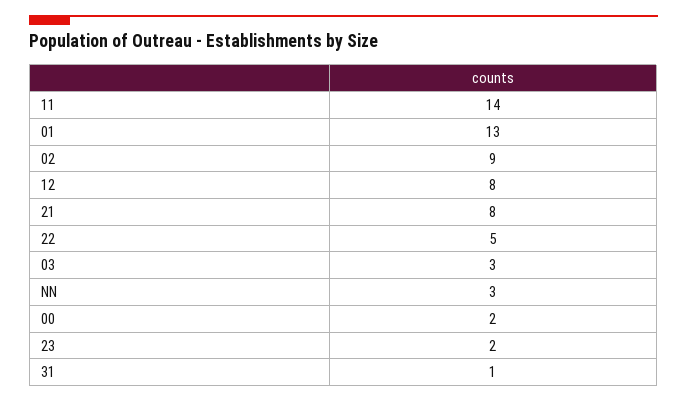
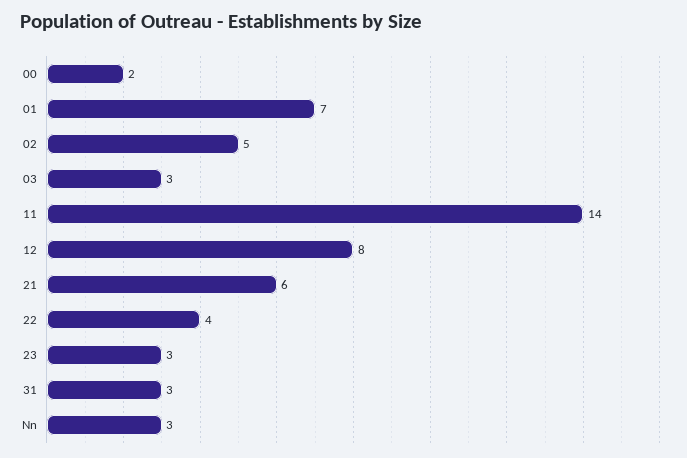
  {
    "11": 14,
-   "01": 13,
+   "01": 7,
-   "02": 9,
+   "02": 5,
    "12": 8,
-   "21": 8,
+   "21": 6,
-   "22": 5,
+   "22": 4,
    "03": 3,
    "NN": 3,
    "00": 2,
-   "23": 2,
+   "23": 3,
-   "31": 1
+   "31": 3
  }

